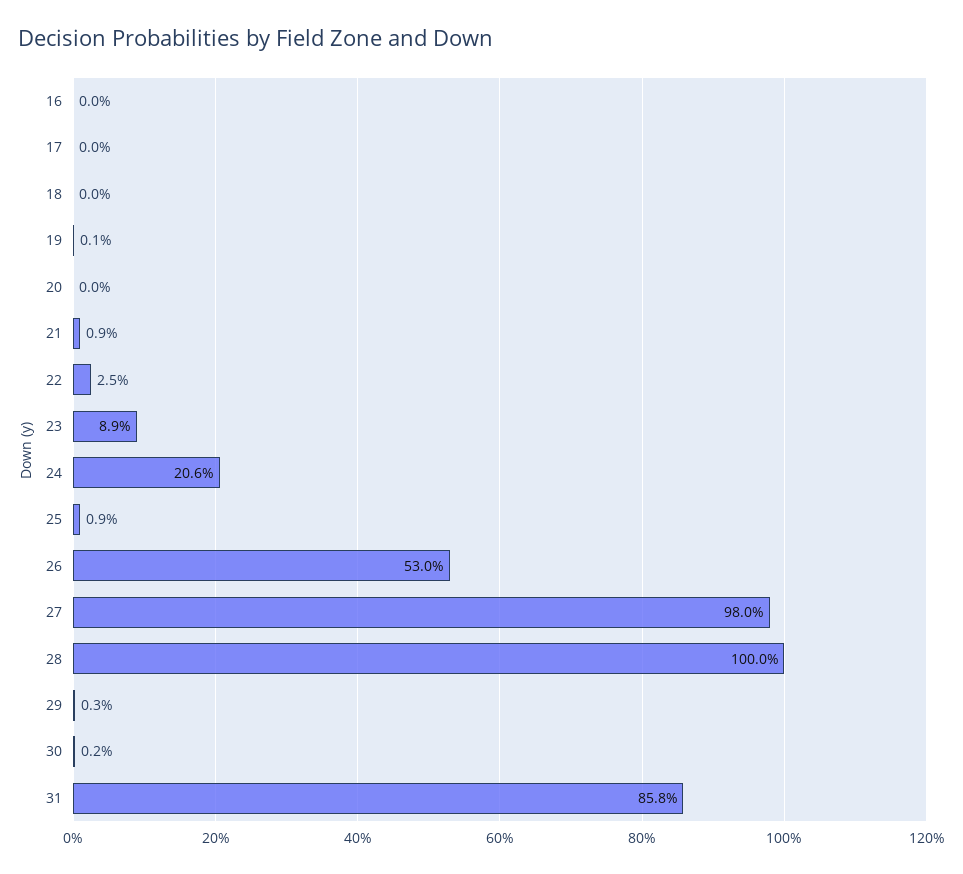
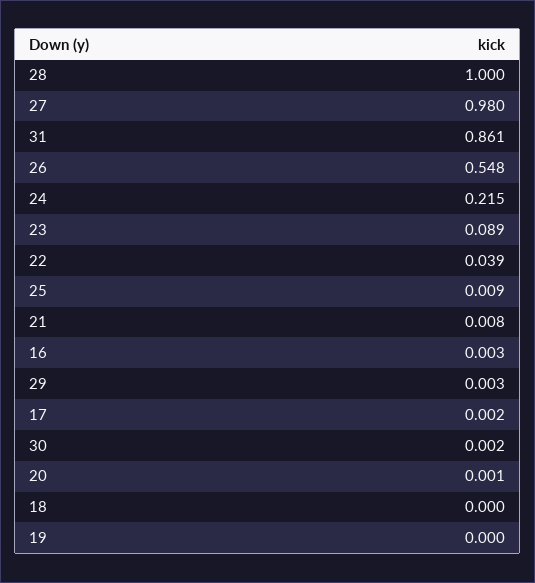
  {
-   "16": 0,
+   "16": 0.003,
-   "17": 0,
+   "17": 0.002,
    "18": 0,
-   "19": 0.001,
+   "19": 0,
-   "20": 0,
+   "20": 0.001,
-   "21": 0.009,
+   "21": 0.008,
-   "22": 0.025,
+   "22": 0.039,
    "23": 0.089,
-   "24": 0.206,
+   "24": 0.215,
    "25": 0.009,
-   "26": 0.53,
+   "26": 0.548,
    "27": 0.98,
    "28": 1,
    "29": 0.003,
    "30": 0.002,
-   "31": 0.858
+   "31": 0.861
  }

